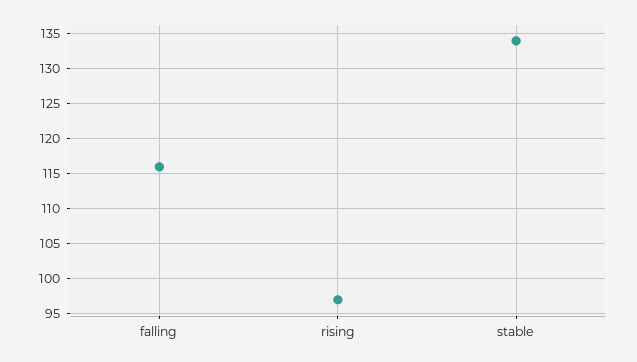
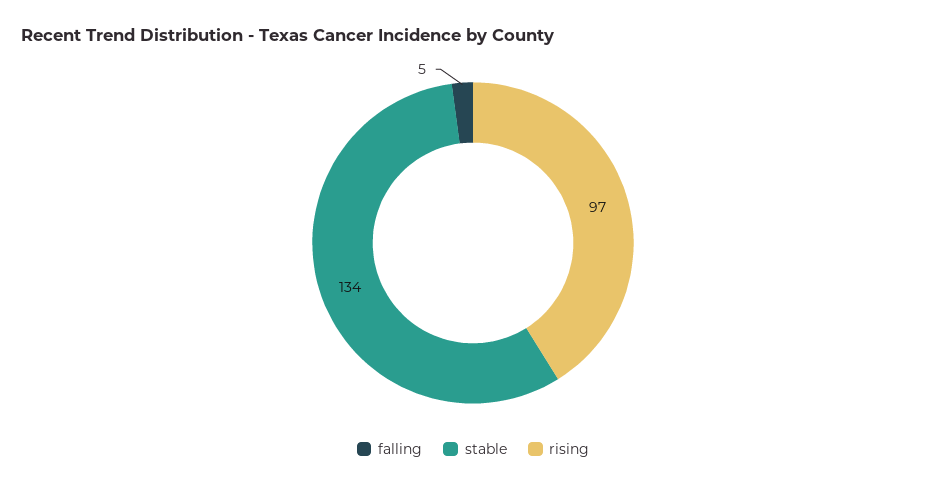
  {
-   "falling": 116,
+   "falling": 5,
    "rising": 97,
    "stable": 134
  }

